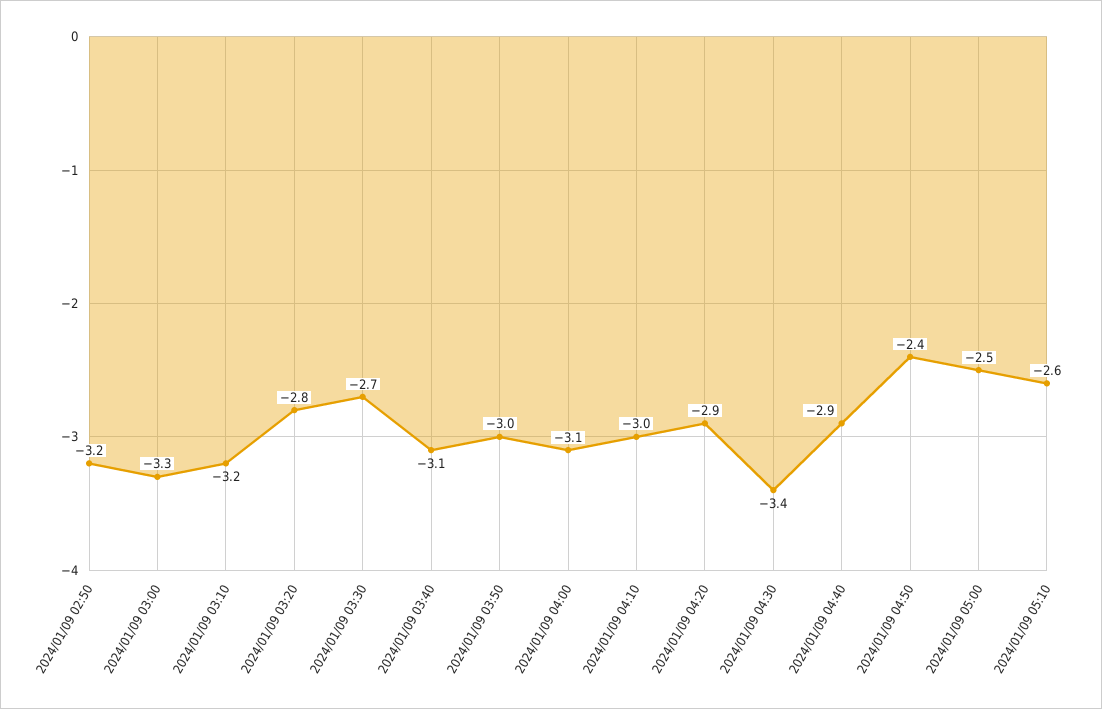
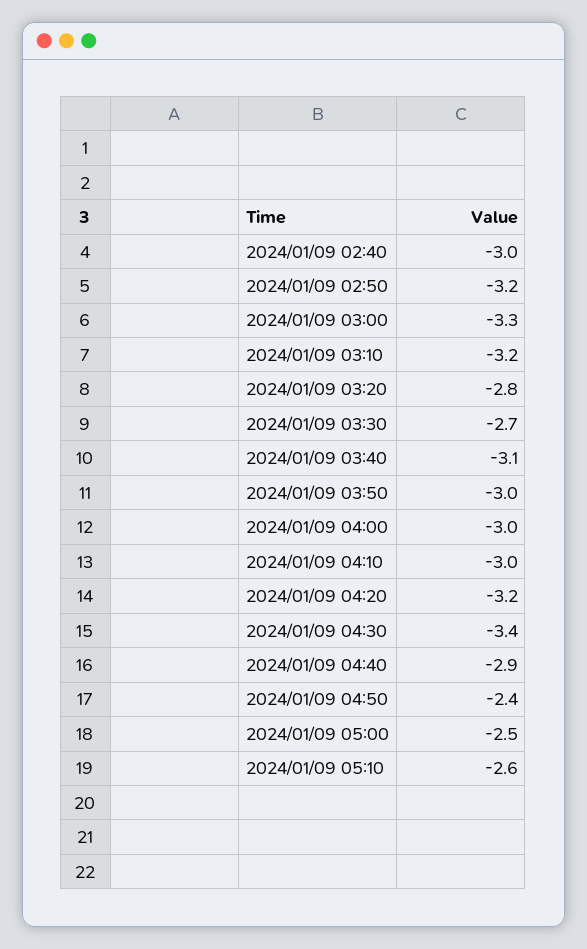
  {
    "2024/01/09 02:50": -3.2,
    "2024/01/09 03:00": -3.3,
    "2024/01/09 03:10": -3.2,
    "2024/01/09 03:20": -2.8,
    "2024/01/09 03:30": -2.7,
    "2024/01/09 03:40": -3.1,
    "2024/01/09 03:50": -3,
-   "2024/01/09 04:00": -3.1,
+   "2024/01/09 04:00": -3,
    "2024/01/09 04:10": -3,
-   "2024/01/09 04:20": -2.9,
+   "2024/01/09 04:20": -3.2,
    "2024/01/09 04:30": -3.4,
    "2024/01/09 04:40": -2.9,
    "2024/01/09 04:50": -2.4,
    "2024/01/09 05:00": -2.5,
-   "2024/01/09 05:10": -2.6
+   "2024/01/09 05:10": -2.6,
+   "2024/01/09 02:40": -3
  }

